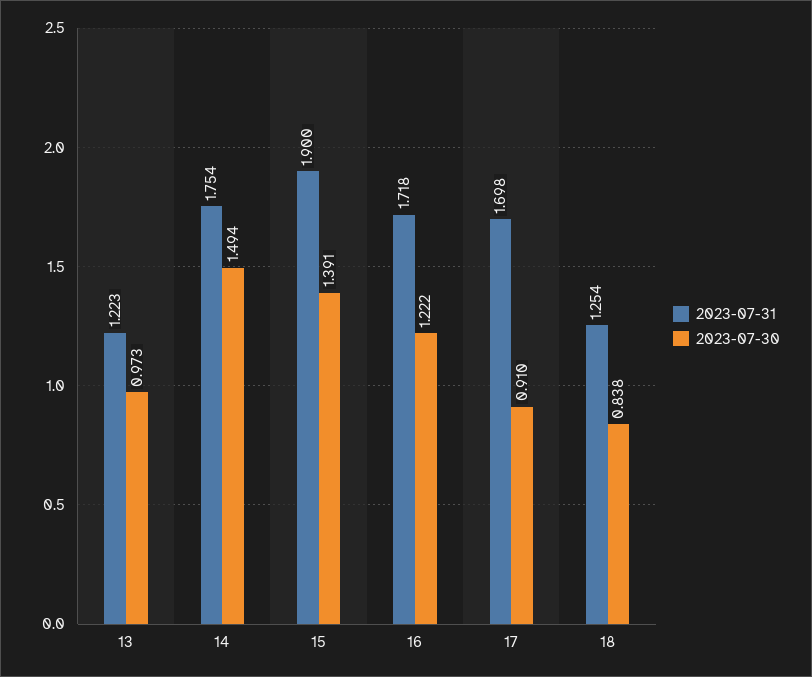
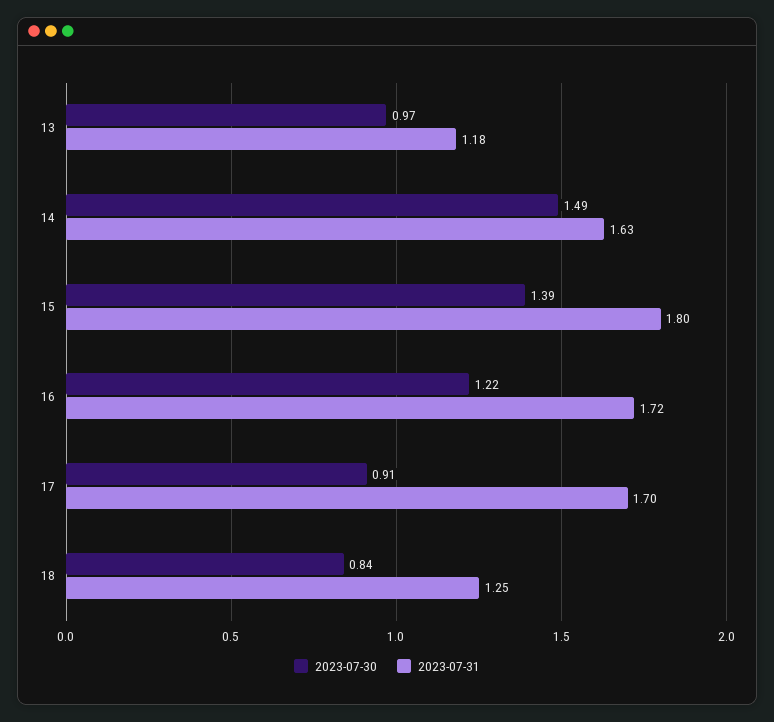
  {
    "2023-07-31": {
-     "13": 1.223,
+     "13": 1.18,
-     "14": 1.754,
+     "14": 1.63,
-     "15": 1.9,
+     "15": 1.8,
      "16": 1.718,
      "17": 1.698,
      "18": 1.254
    },
    "2023-07-30": {
      "13": 0.973,
      "14": 1.494,
      "15": 1.391,
      "16": 1.222,
      "17": 0.91,
      "18": 0.838
    }
  }

